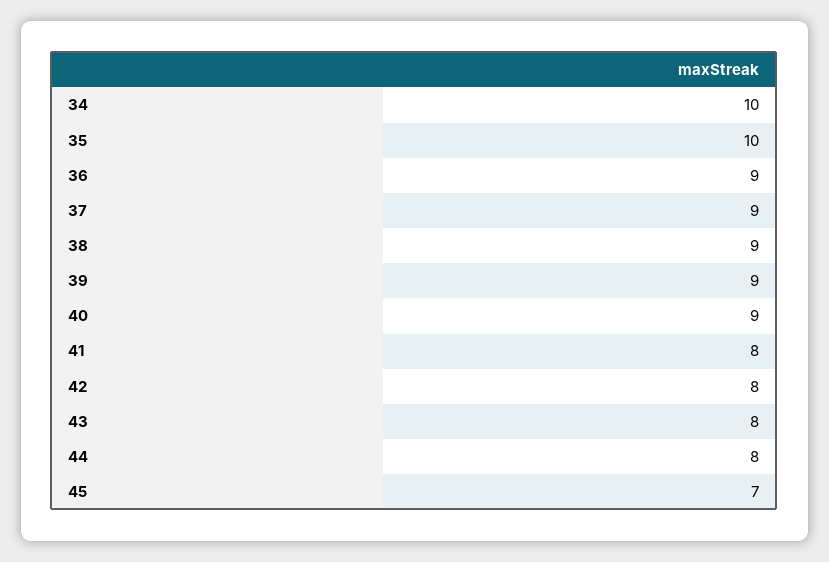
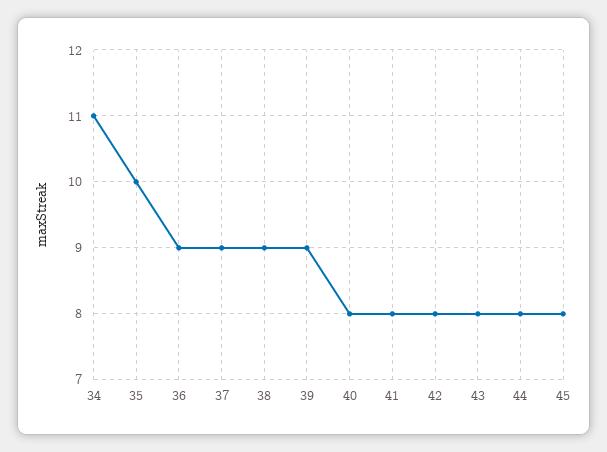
  {
-   "34": 10,
+   "34": 11,
    "35": 10,
    "36": 9,
    "37": 9,
    "38": 9,
    "39": 9,
-   "40": 9,
+   "40": 8,
    "41": 8,
    "42": 8,
    "43": 8,
    "44": 8,
-   "45": 7
+   "45": 8
  }

